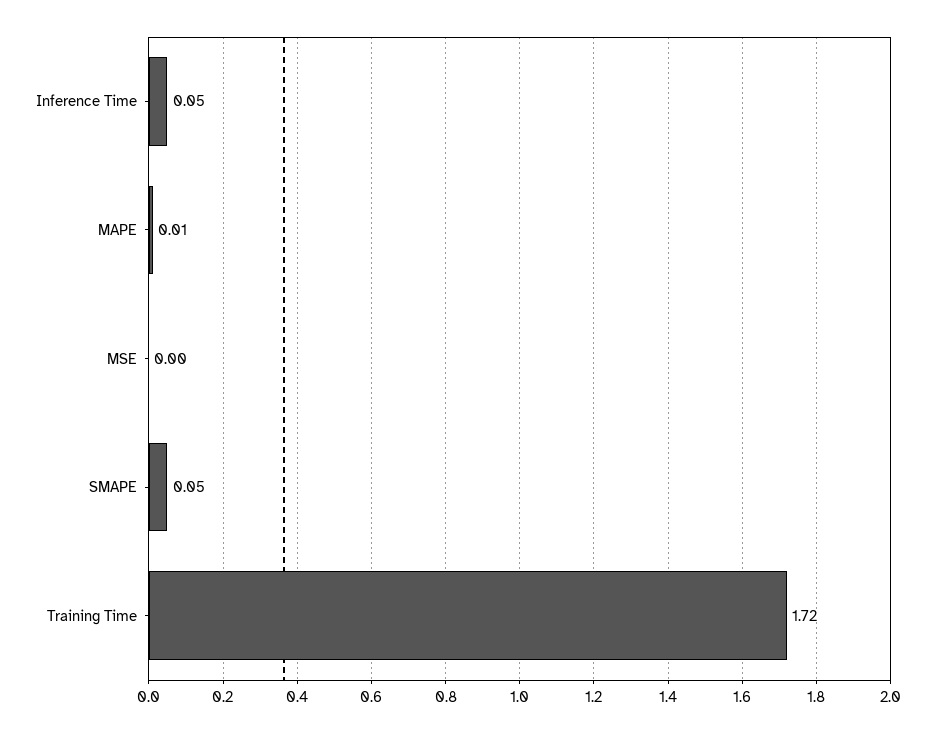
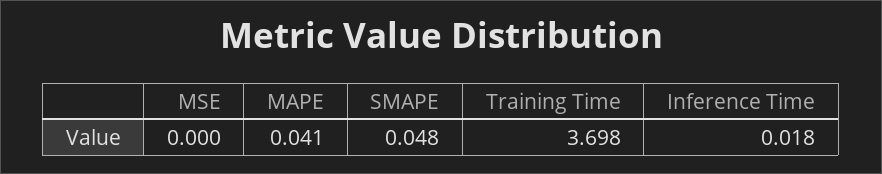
  {
-   "Inference Time": 0.05,
+   "Inference Time": 0.018,
-   "MAPE": 0.01,
+   "MAPE": 0.041,
    "MSE": 0,
    "SMAPE": 0.048,
-   "Training Time": 1.72
+   "Training Time": 3.698
  }

